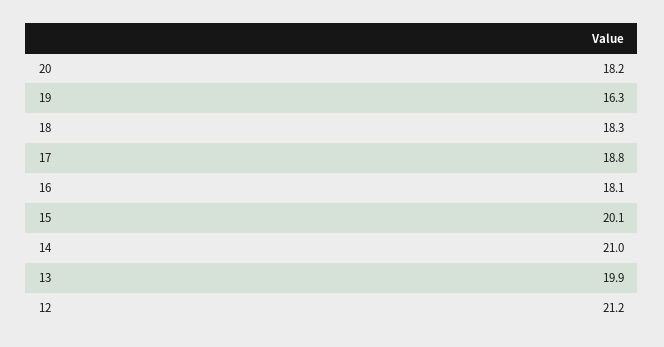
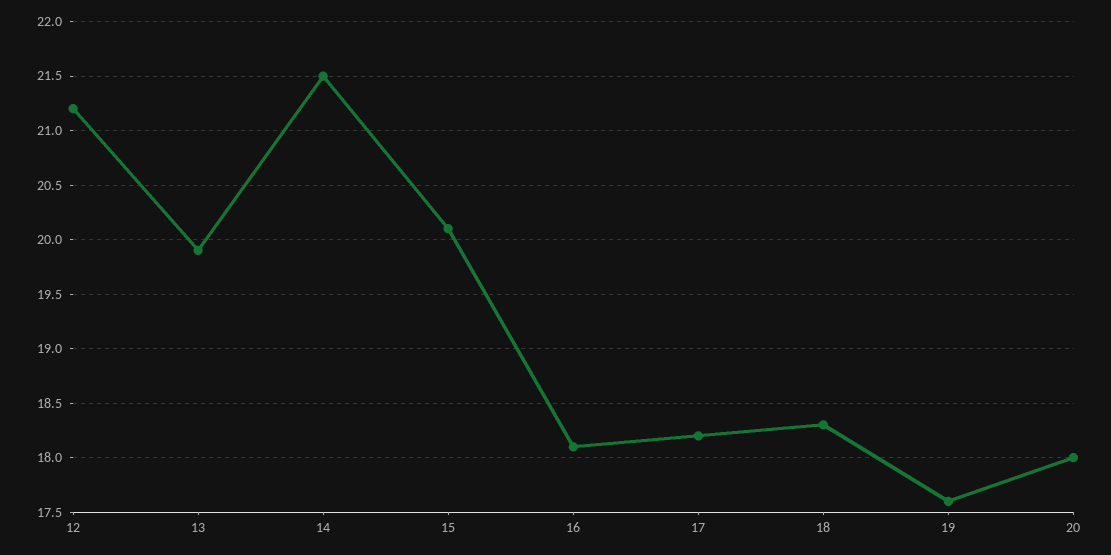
  {
-   "20": 18.2,
+   "20": 18,
-   "19": 16.3,
+   "19": 17.6,
    "18": 18.3,
-   "17": 18.8,
+   "17": 18.2,
    "16": 18.1,
    "15": 20.1,
-   "14": 21,
+   "14": 21.5,
    "13": 19.9,
    "12": 21.2
  }

